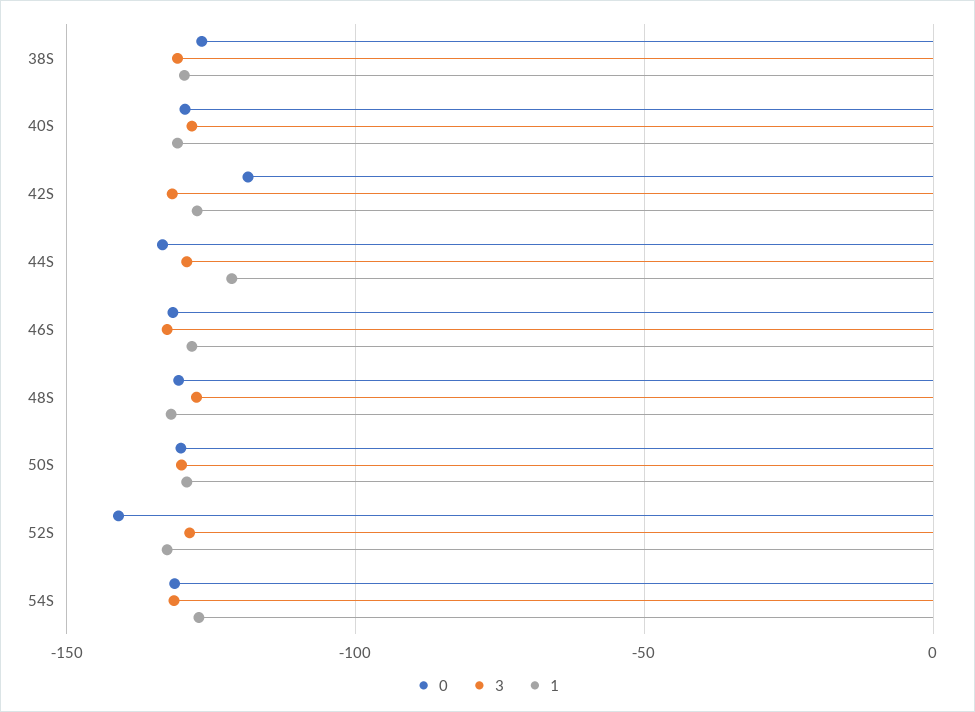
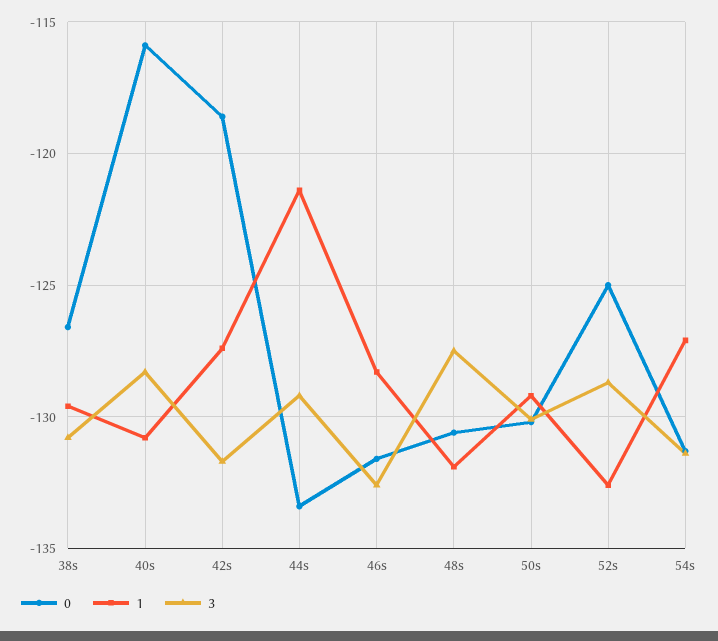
  {
    "0": {
      "38S": -126.5,
-     "40S": -130,
+     "40S": -116,
      "42S": -118.5,
      "44S": -133.5,
      "46S": -131.5,
      "48S": -130.5,
      "50S": -130,
-     "52S": -140,
+     "52S": -125,
      "54S": -131.5
    },
    "3": {
      "38S": -131,
      "40S": -128.5,
      "42S": -131.5,
      "44S": -129,
      "46S": -132.5,
      "48S": -127.5,
      "50S": -130,
      "52S": -128.5,
      "54S": -131.5
    },
    "1": {
      "38S": -129.5,
      "40S": -131,
      "42S": -127.5,
      "44S": -121.5,
      "46S": -128.5,
      "48S": -132,
      "50S": -129,
      "52S": -132.5,
      "54S": -127
    }
  }

